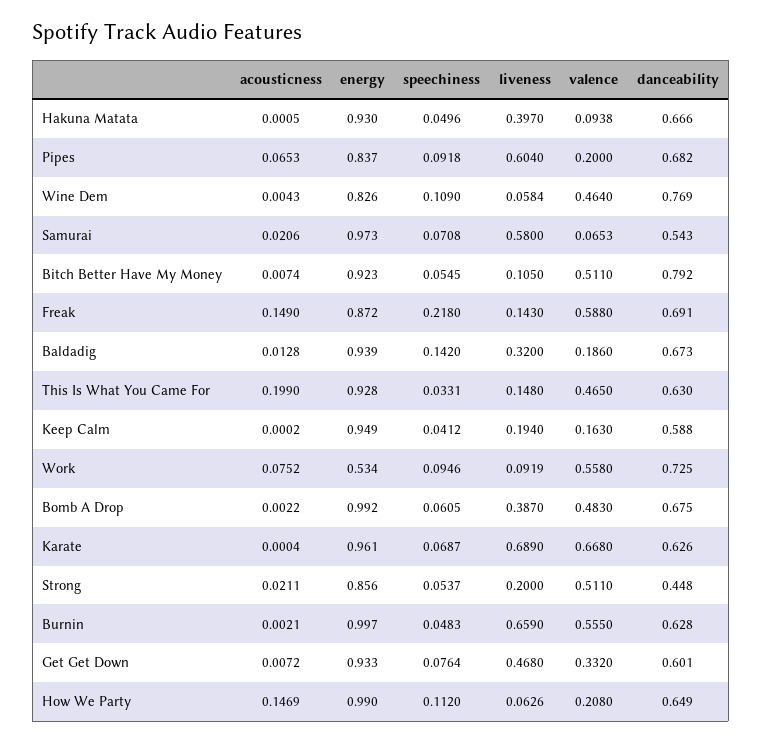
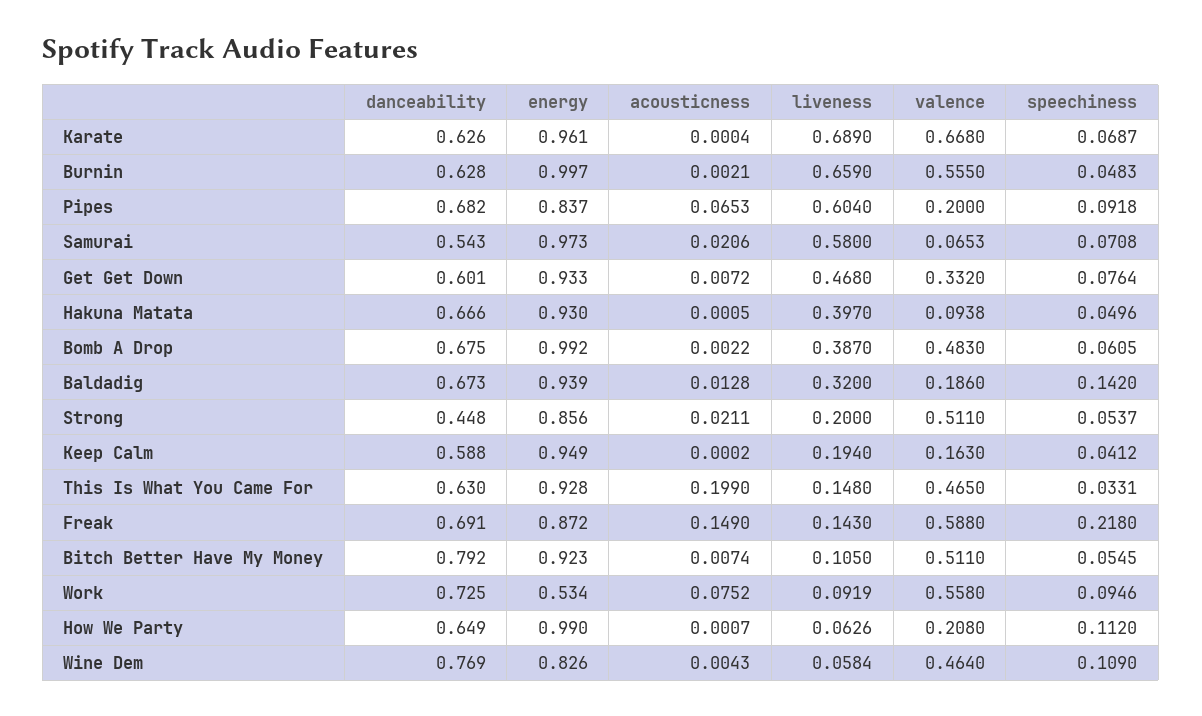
  {
    "acousticness": {
      "Hakuna Matata": 0.0005,
      "Pipes": 0.0653,
      "Wine Dem": 0.0043,
      "Samurai": 0.0206,
      "Bitch Better Have My Money": 0.0074,
      "Freak": 0.149,
      "Baldadig": 0.0128,
      "This Is What You Came For": 0.199,
      "Keep Calm": 0.0002,
      "Work": 0.0752,
      "Bomb A Drop": 0.0022,
      "Karate": 0.0004,
      "Strong": 0.0211,
      "Burnin": 0.0021,
      "Get Get Down": 0.0072,
-     "How We Party": 0.1469
+     "How We Party": 0.0007
    },
    "energy": {
      "Hakuna Matata": 0.93,
      "Pipes": 0.837,
      "Wine Dem": 0.826,
      "Samurai": 0.973,
      "Bitch Better Have My Money": 0.923,
      "Freak": 0.872,
      "Baldadig": 0.939,
      "This Is What You Came For": 0.928,
      "Keep Calm": 0.949,
      "Work": 0.534,
      "Bomb A Drop": 0.992,
      "Karate": 0.961,
      "Strong": 0.856,
      "Burnin": 0.997,
      "Get Get Down": 0.933,
      "How We Party": 0.99
    },
    "speechiness": {
      "Hakuna Matata": 0.0496,
      "Pipes": 0.0918,
      "Wine Dem": 0.109,
      "Samurai": 0.0708,
      "Bitch Better Have My Money": 0.0545,
      "Freak": 0.218,
      "Baldadig": 0.142,
      "This Is What You Came For": 0.0331,
      "Keep Calm": 0.0412,
      "Work": 0.0946,
      "Bomb A Drop": 0.0605,
      "Karate": 0.0687,
      "Strong": 0.0537,
      "Burnin": 0.0483,
      "Get Get Down": 0.0764,
      "How We Party": 0.112
    },
    "liveness": {
      "Hakuna Matata": 0.397,
      "Pipes": 0.604,
      "Wine Dem": 0.0584,
      "Samurai": 0.58,
      "Bitch Better Have My Money": 0.105,
      "Freak": 0.143,
      "Baldadig": 0.32,
      "This Is What You Came For": 0.148,
      "Keep Calm": 0.194,
      "Work": 0.0919,
      "Bomb A Drop": 0.387,
      "Karate": 0.689,
      "Strong": 0.2,
      "Burnin": 0.659,
      "Get Get Down": 0.468,
      "How We Party": 0.0626
    },
    "valence": {
      "Hakuna Matata": 0.0938,
      "Pipes": 0.2,
      "Wine Dem": 0.464,
      "Samurai": 0.0653,
      "Bitch Better Have My Money": 0.511,
      "Freak": 0.588,
      "Baldadig": 0.186,
      "This Is What You Came For": 0.465,
      "Keep Calm": 0.163,
      "Work": 0.558,
      "Bomb A Drop": 0.483,
      "Karate": 0.668,
      "Strong": 0.511,
      "Burnin": 0.555,
      "Get Get Down": 0.332,
      "How We Party": 0.208
    },
    "danceability": {
      "Hakuna Matata": 0.666,
      "Pipes": 0.682,
      "Wine Dem": 0.769,
      "Samurai": 0.543,
      "Bitch Better Have My Money": 0.792,
      "Freak": 0.691,
      "Baldadig": 0.673,
      "This Is What You Came For": 0.63,
      "Keep Calm": 0.588,
      "Work": 0.725,
      "Bomb A Drop": 0.675,
      "Karate": 0.626,
      "Strong": 0.448,
      "Burnin": 0.628,
      "Get Get Down": 0.601,
      "How We Party": 0.649
    }
  }

